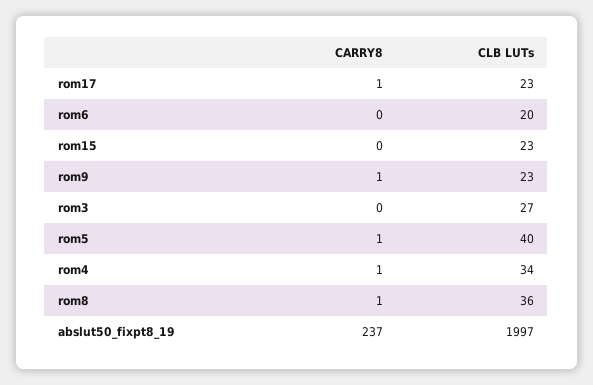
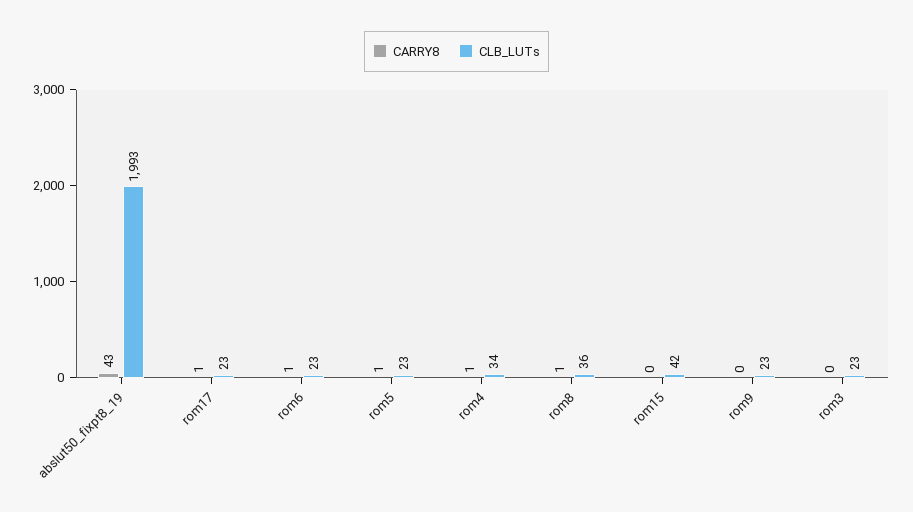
  {
    "CARRY8": {
      "rom17": 1,
-     "rom6": 0,
+     "rom6": 1,
      "rom15": 0,
-     "rom9": 1,
+     "rom9": 0,
      "rom3": 0,
      "rom5": 1,
      "rom4": 1,
      "rom8": 1,
-     "abslut50_fixpt8_19": 237
+     "abslut50_fixpt8_19": 43
    },
    "CLB LUTs": {
      "rom17": 23,
-     "rom6": 20,
+     "rom6": 23,
-     "rom15": 23,
+     "rom15": 42,
      "rom9": 23,
-     "rom3": 27,
+     "rom3": 23,
-     "rom5": 40,
+     "rom5": 23,
      "rom4": 34,
      "rom8": 36,
-     "abslut50_fixpt8_19": 1997
+     "abslut50_fixpt8_19": 1993
    }
  }

